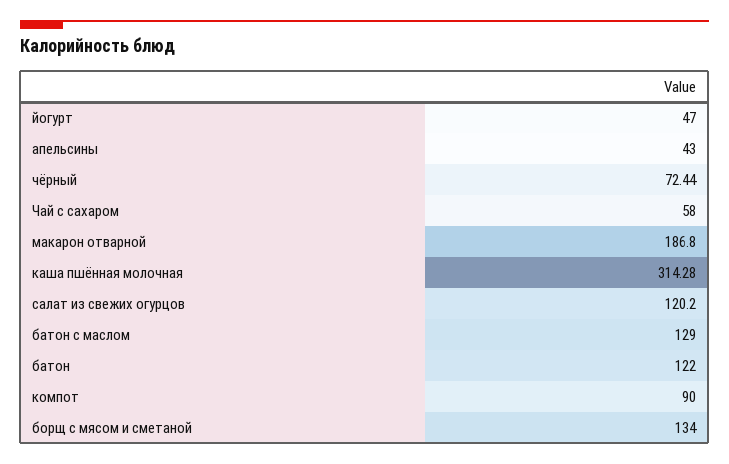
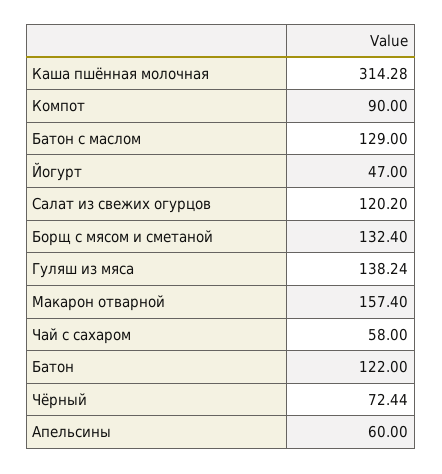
  {
    "йогурт": 47,
-   "апельсины": 43,
+   "апельсины": 60,
    "чёрный": 72.44,
    "Чай с сахаром": 58,
-   "макарон отварной": 186.8,
+   "макарон отварной": 157.4,
    "каша пшённая молочная": 314.28,
    "салат из свежих огурцов": 120.2,
    "батон с маслом": 129,
    "батон": 122,
    "компот": 90,
-   "борщ с мясом и сметаной": 134
+   "борщ с мясом и сметаной": 132.4,
+   "Гуляш из мяса": 138.24
  }

